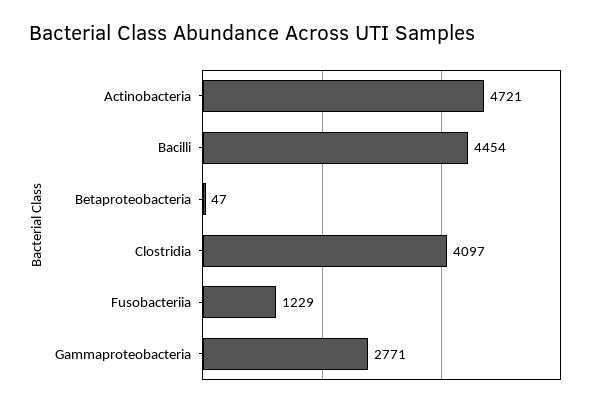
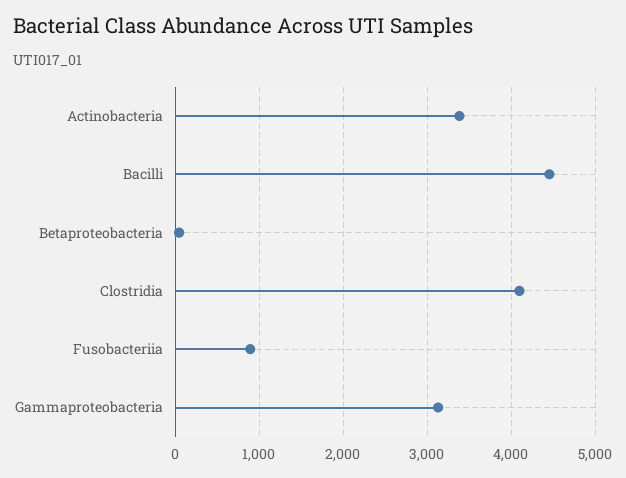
  {
-   "Actinobacteria": 4721,
+   "Actinobacteria": 3400,
    "Bacilli": 4454,
    "Betaproteobacteria": 47,
    "Clostridia": 4097,
-   "Fusobacteriia": 1229,
+   "Fusobacteriia": 900,
-   "Gammaproteobacteria": 2771
+   "Gammaproteobacteria": 3100
  }

